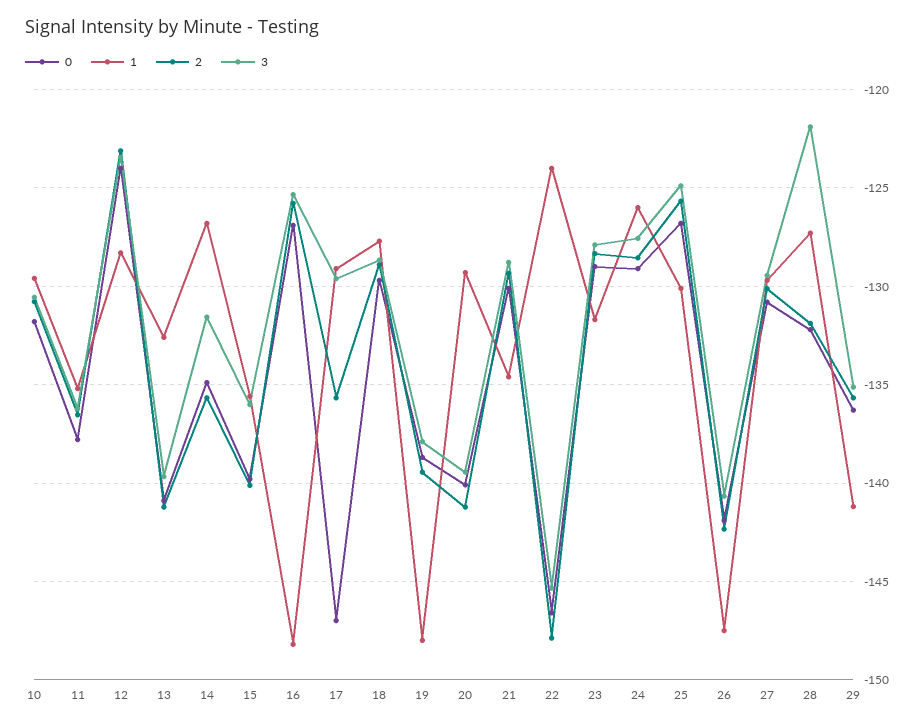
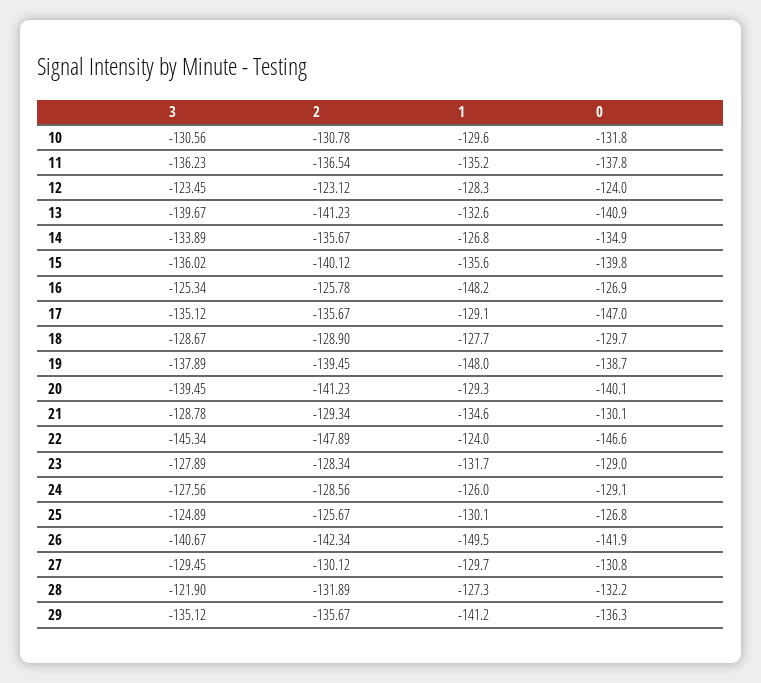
  {
    "0": {
      "10": -131.8,
      "11": -137.8,
      "12": -124,
      "13": -140.9,
      "14": -134.9,
      "15": -139.8,
      "16": -126.9,
      "17": -147,
      "18": -129.7,
      "19": -138.7,
      "20": -140.1,
      "21": -130.1,
      "22": -146.6,
      "23": -129,
      "24": -129.1,
      "25": -126.8,
      "26": -141.9,
      "27": -130.8,
      "28": -132.2,
      "29": -136.3
    },
    "1": {
      "10": -129.6,
      "11": -135.2,
      "12": -128.3,
      "13": -132.6,
      "14": -126.8,
      "15": -135.6,
      "16": -148.2,
      "17": -129.1,
      "18": -127.7,
      "19": -148,
      "20": -129.3,
      "21": -134.6,
      "22": -124,
      "23": -131.7,
      "24": -126,
      "25": -130.1,
-     "26": -147.5,
+     "26": -149.5,
      "27": -129.7,
      "28": -127.3,
      "29": -141.2
    },
    "2": {
      "10": -130.78,
      "11": -136.54,
      "12": -123.12,
      "13": -141.23,
      "14": -135.67,
      "15": -140.12,
      "16": -125.78,
      "17": -135.67,
      "18": -128.9,
      "19": -139.45,
      "20": -141.23,
      "21": -129.34,
      "22": -147.89,
      "23": -128.34,
      "24": -128.56,
      "25": -125.67,
      "26": -142.34,
      "27": -130.12,
      "28": -131.89,
      "29": -135.67
    },
    "3": {
      "10": -130.56,
      "11": -136.23,
      "12": -123.45,
      "13": -139.67,
-     "14": -131.5,
+     "14": -133.89,
      "15": -136.02,
      "16": -125.34,
-     "17": -129.5,
+     "17": -135.12,
      "18": -128.67,
      "19": -137.89,
      "20": -139.45,
      "21": -128.78,
      "22": -145.34,
      "23": -127.89,
      "24": -127.56,
      "25": -124.89,
      "26": -140.67,
      "27": -129.45,
      "28": -121.9,
      "29": -135.12
    }
  }

